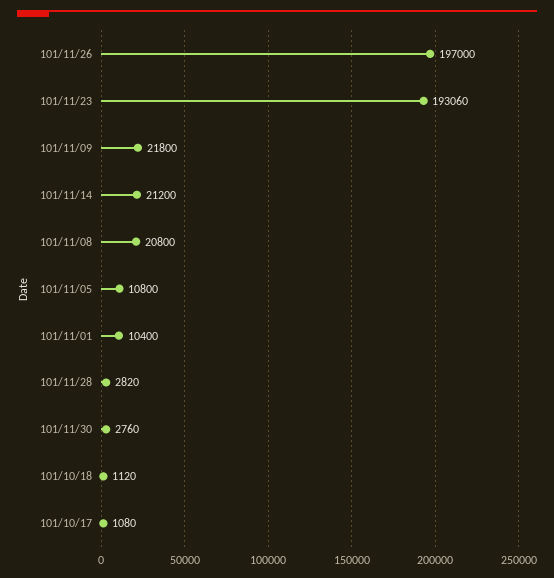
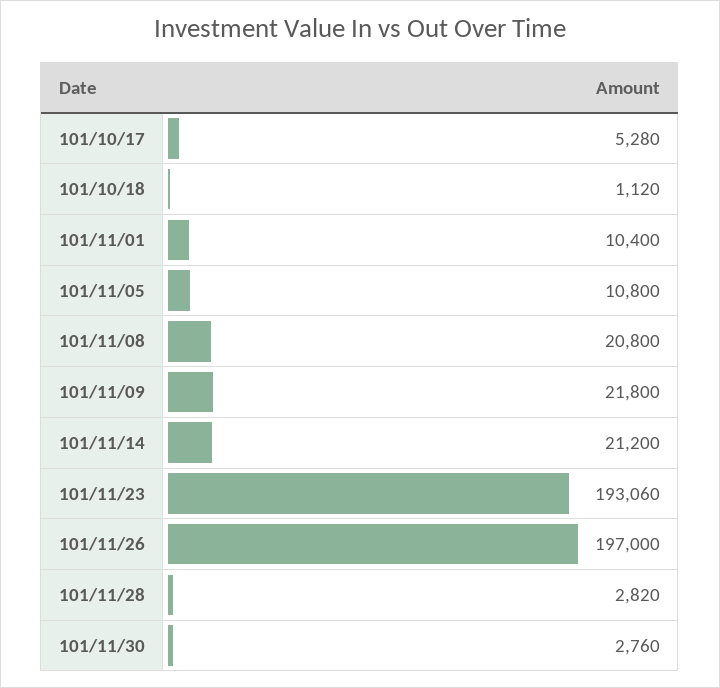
  {
    "101/11/26": 197000,
    "101/11/23": 193060,
    "101/11/09": 21800,
    "101/11/14": 21200,
    "101/11/08": 20800,
    "101/11/05": 10800,
    "101/11/01": 10400,
    "101/11/28": 2820,
    "101/11/30": 2760,
    "101/10/18": 1120,
-   "101/10/17": 1080
+   "101/10/17": 5280
  }

